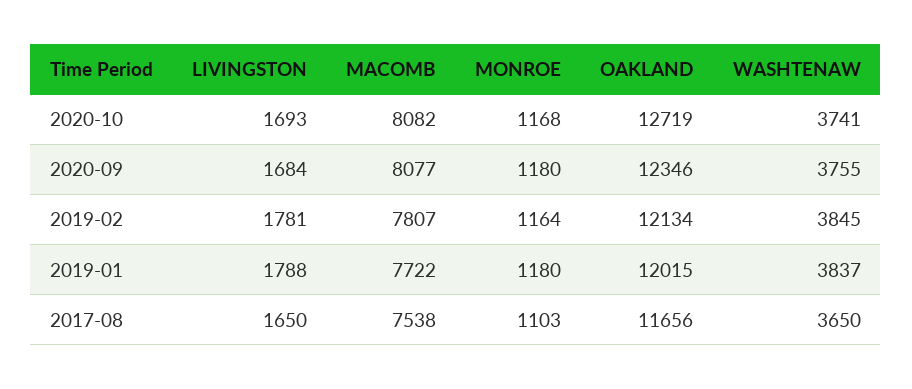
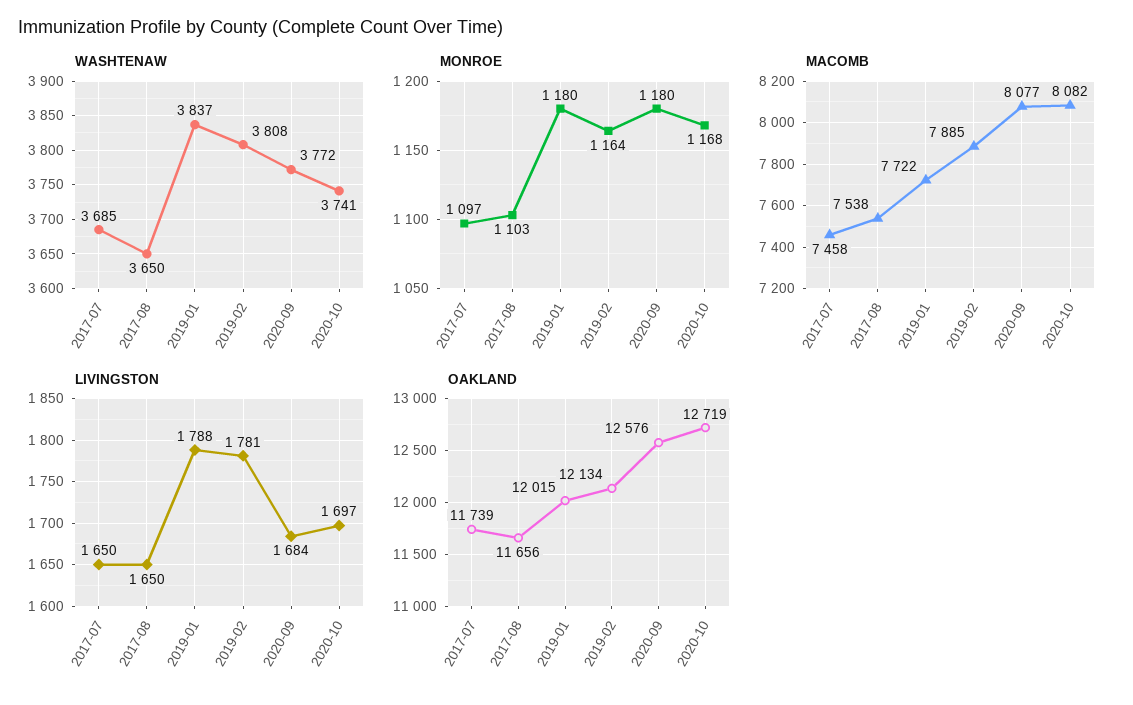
  {
    "LIVINGSTON": {
-     "2020-10": 1693,
+     "2020-10": 1697,
      "2020-09": 1684,
      "2019-02": 1781,
      "2019-01": 1788,
-     "2017-08": 1650
+     "2017-08": 1650,
+     "2017-07": 1650
    },
    "MACOMB": {
      "2020-10": 8082,
      "2020-09": 8077,
-     "2019-02": 7807,
+     "2019-02": 7885,
      "2019-01": 7722,
-     "2017-08": 7538
+     "2017-08": 7538,
+     "2017-07": 7458
    },
    "MONROE": {
      "2020-10": 1168,
      "2020-09": 1180,
      "2019-02": 1164,
      "2019-01": 1180,
-     "2017-08": 1103
+     "2017-08": 1103,
+     "2017-07": 1097
    },
    "OAKLAND": {
      "2020-10": 12719,
-     "2020-09": 12346,
+     "2020-09": 12576,
      "2019-02": 12134,
      "2019-01": 12015,
-     "2017-08": 11656
+     "2017-08": 11656,
+     "2017-07": 11739
    },
    "WASHTENAW": {
      "2020-10": 3741,
-     "2020-09": 3755,
+     "2020-09": 3772,
-     "2019-02": 3845,
+     "2019-02": 3808,
      "2019-01": 3837,
-     "2017-08": 3650
+     "2017-08": 3650,
+     "2017-07": 3685
    }
  }

